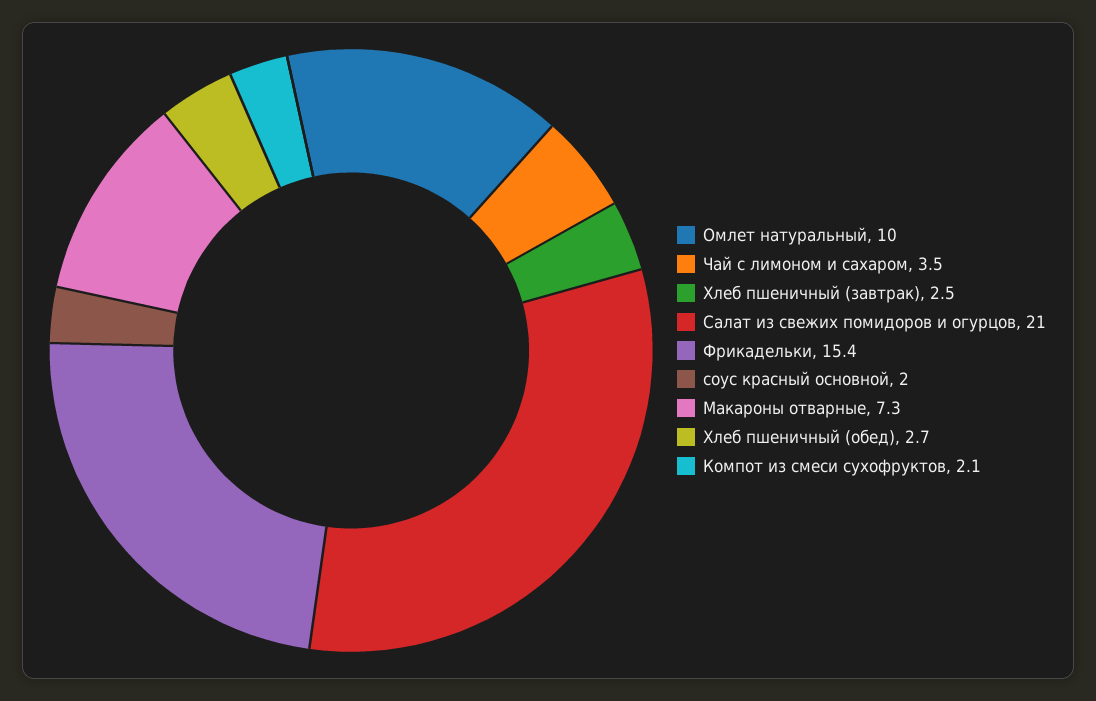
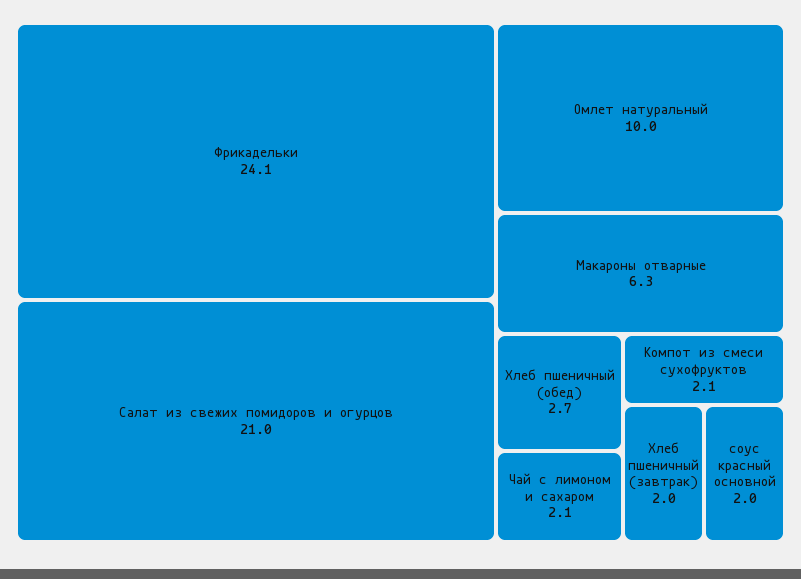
  {
    "Омлет натуральный": 10,
-   "Чай с лимоном и сахаром": 3.5,
+   "Чай с лимоном и сахаром": 2.1,
-   "Хлеб пшеничный (завтрак)": 2.5,
+   "Хлеб пшеничный (завтрак)": 2,
    "Салат из свежих помидоров и огурцов": 21,
-   "Фрикадельки": 15.4,
+   "Фрикадельки": 24.1,
    "соус красный основной": 2,
-   "Макароны отварные": 7.3,
+   "Макароны отварные": 6.3,
    "Хлеб пшеничный (обед)": 2.7,
    "Компот из смеси сухофруктов": 2.1
  }

